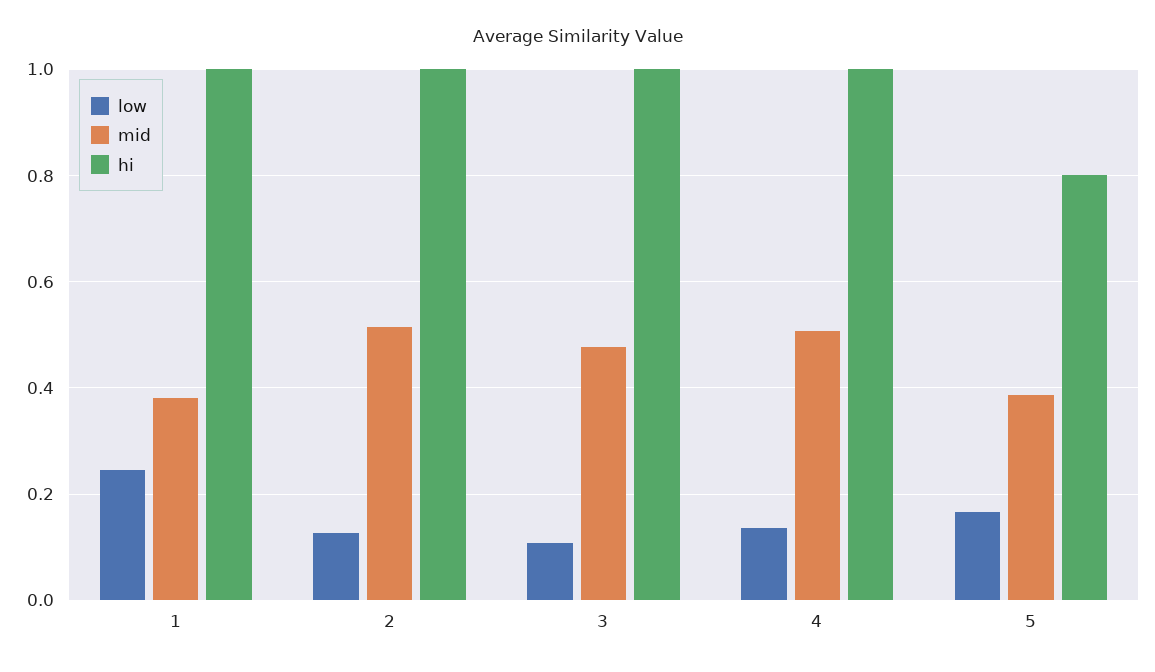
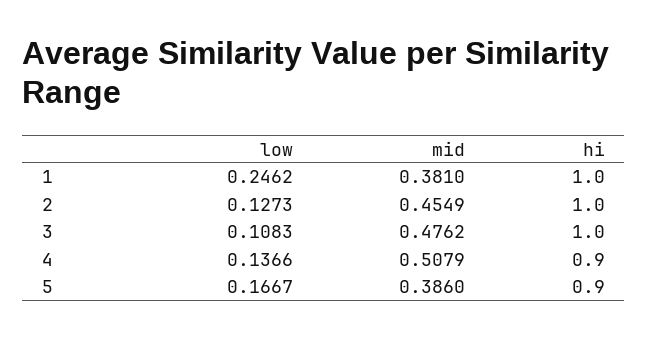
  {
    "low": {
      "1": 0.2462,
      "2": 0.1273,
      "3": 0.1083,
      "4": 0.1366,
      "5": 0.1667
    },
    "mid": {
      "1": 0.381,
-     "2": 0.52,
+     "2": 0.4549,
      "3": 0.4762,
      "4": 0.5079,
      "5": 0.386
    },
    "hi": {
      "1": 1,
      "2": 1,
      "3": 1,
-     "4": 1,
+     "4": 0.9,
-     "5": 0.8
+     "5": 0.9
    }
  }

